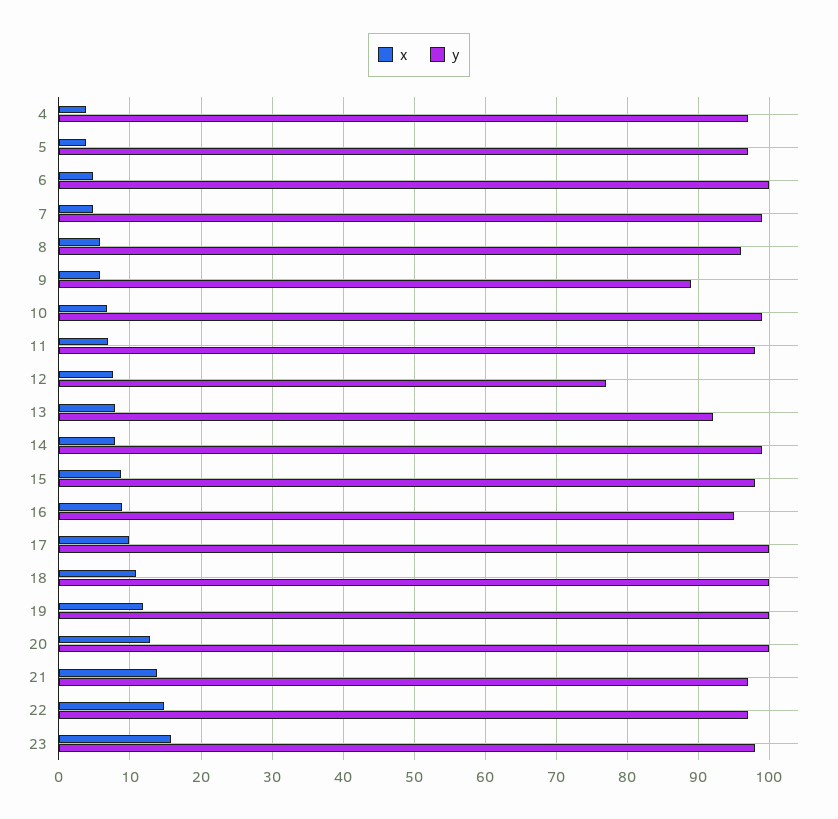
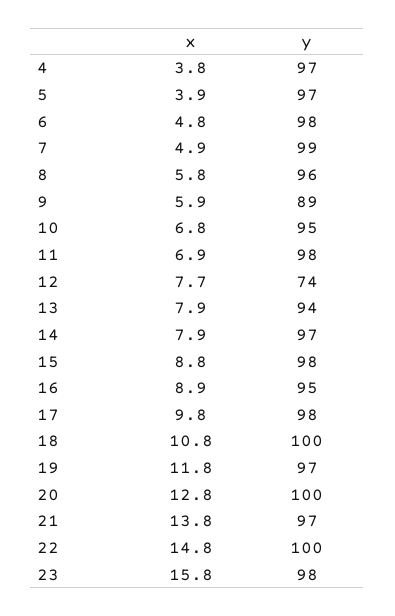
  {
    "x": {
      "4": 3.8,
      "5": 3.9,
      "6": 4.8,
      "7": 4.9,
      "8": 5.8,
      "9": 5.9,
      "10": 6.8,
      "11": 6.9,
      "12": 7.7,
      "13": 7.9,
      "14": 7.9,
      "15": 8.8,
      "16": 8.9,
      "17": 9.8,
      "18": 10.8,
      "19": 11.8,
      "20": 12.8,
      "21": 13.8,
      "22": 14.8,
      "23": 15.8
    },
    "y": {
      "4": 97,
      "5": 97,
-     "6": 100,
+     "6": 98,
      "7": 99,
      "8": 96,
      "9": 89,
-     "10": 99,
+     "10": 95,
      "11": 98,
-     "12": 77,
+     "12": 74,
-     "13": 92,
+     "13": 94,
-     "14": 99,
+     "14": 97,
      "15": 98,
      "16": 95,
-     "17": 100,
+     "17": 98,
      "18": 100,
-     "19": 100,
+     "19": 97,
      "20": 100,
      "21": 97,
-     "22": 97,
+     "22": 100,
      "23": 98
    }
  }

